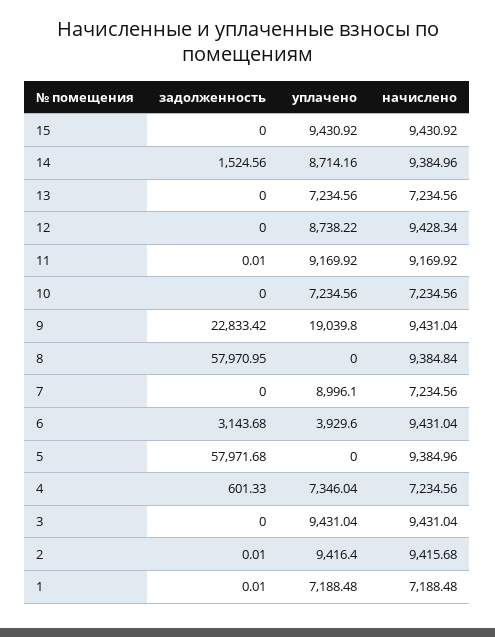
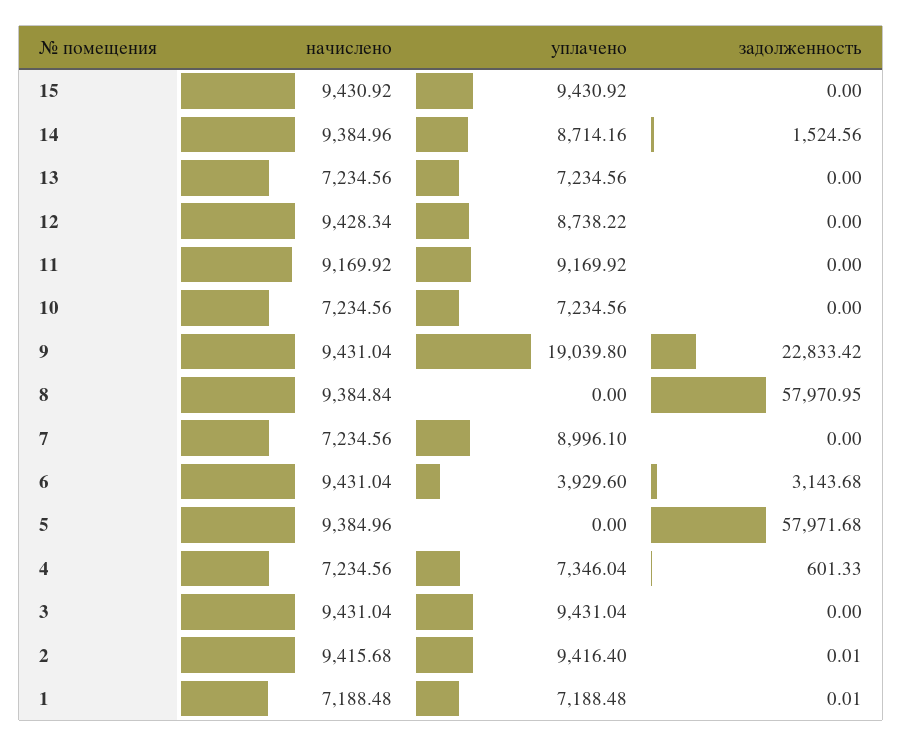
  {
    "задолженность": {
      "15": 0,
      "14": 1524.56,
      "13": 0,
      "12": 0,
-     "11": 0.01,
+     "11": 0,
      "10": 0,
      "9": 22833.42,
      "8": 57970.95,
      "7": 0,
      "6": 3143.68,
      "5": 57971.68,
      "4": 601.33,
      "3": 0,
      "2": 0.01,
      "1": 0.01
    },
    "уплачено": {
      "15": 9430.92,
      "14": 8714.16,
      "13": 7234.56,
      "12": 8738.22,
      "11": 9169.92,
      "10": 7234.56,
      "9": 19039.8,
      "8": 0,
      "7": 8996.1,
      "6": 3929.6,
      "5": 0,
      "4": 7346.04,
      "3": 9431.04,
      "2": 9416.4,
      "1": 7188.48
    },
    "начислено": {
      "15": 9430.92,
      "14": 9384.96,
      "13": 7234.56,
      "12": 9428.34,
      "11": 9169.92,
      "10": 7234.56,
      "9": 9431.04,
      "8": 9384.84,
      "7": 7234.56,
      "6": 9431.04,
      "5": 9384.96,
      "4": 7234.56,
      "3": 9431.04,
      "2": 9415.68,
      "1": 7188.48
    }
  }

